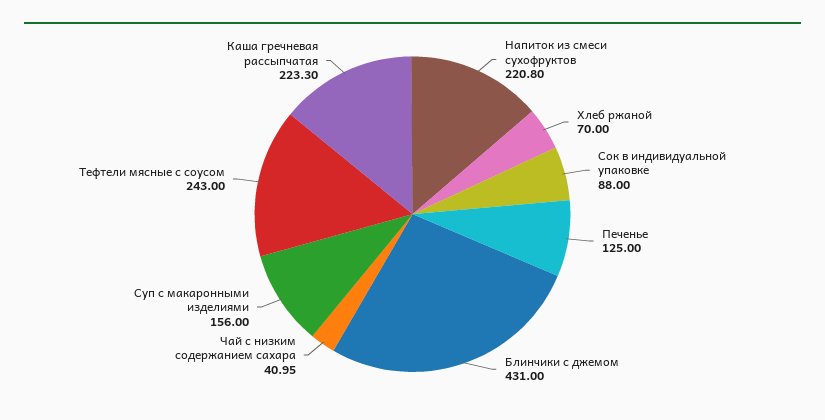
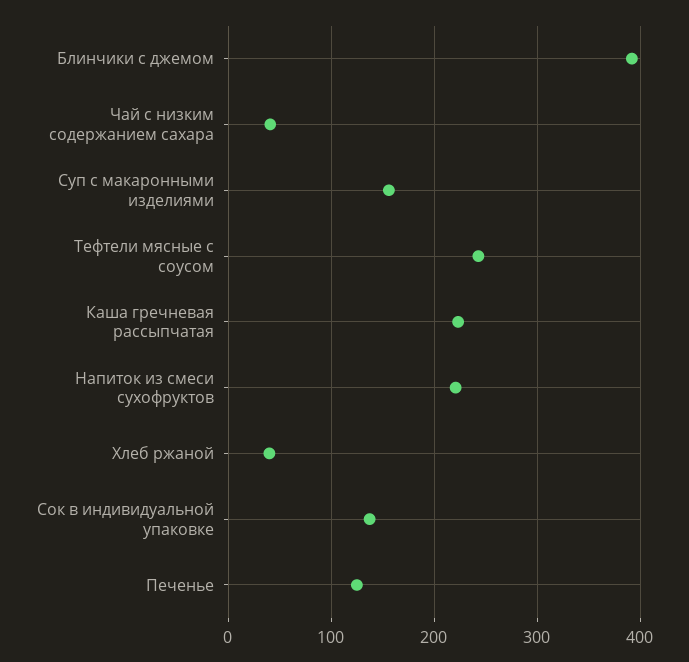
  {
    "Напиток из смеси сухофруктов": 220.8,
-   "Хлеб ржаной": 70,
+   "Хлеб ржаной": 40,
-   "Сок в индивидуальной упаковке": 88,
+   "Сок в индивидуальной упаковке": 140,
    "Печенье": 125,
-   "Блинчики с джемом": 431,
+   "Блинчики с джемом": 390,
    "Чай с низким содержанием сахара": 40.95,
    "Суп с макаронными изделиями": 156,
    "Тефтели мясные с соусом": 243,
    "Каша гречневая рассыпчатая": 223.3
  }

